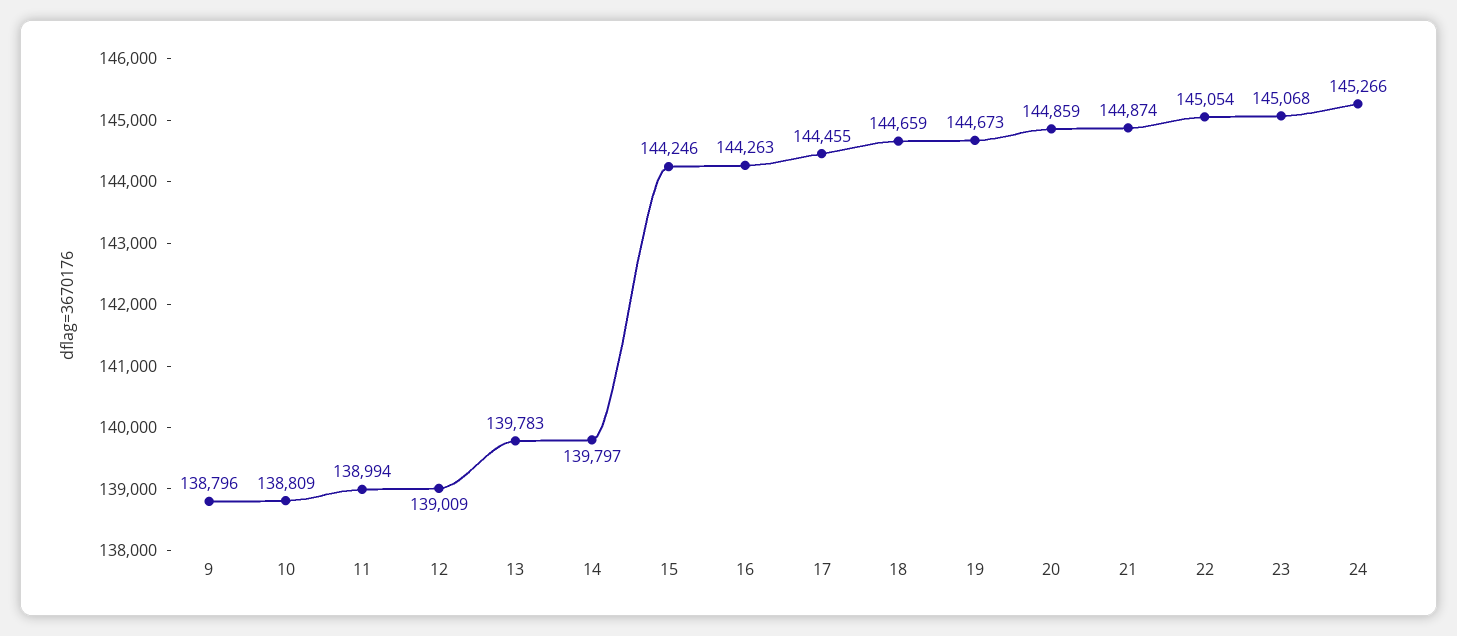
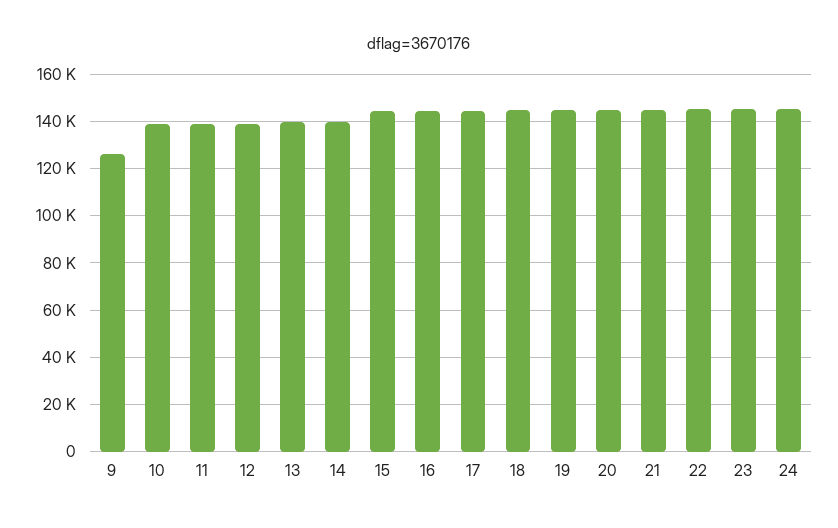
  {
-   "9": 138796,
+   "9": 125000,
    "10": 138809,
    "11": 138994,
    "12": 139009,
    "13": 139783,
    "14": 139797,
    "15": 144246,
    "16": 144263,
    "17": 144455,
    "18": 144659,
    "19": 144673,
    "20": 144859,
    "21": 144874,
    "22": 145054,
    "23": 145068,
    "24": 145266
  }

